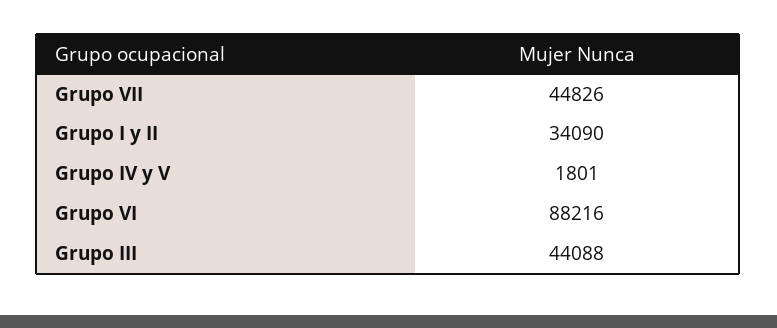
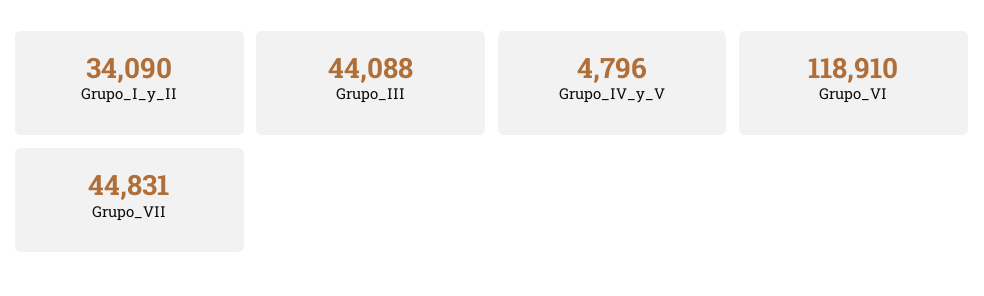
  {
-   "Grupo VII": 44826,
+   "Grupo VII": 44831,
    "Grupo I y II": 34090,
-   "Grupo IV y V": 1801,
+   "Grupo IV y V": 4796,
-   "Grupo VI": 88216,
+   "Grupo VI": 118910,
    "Grupo III": 44088
  }

